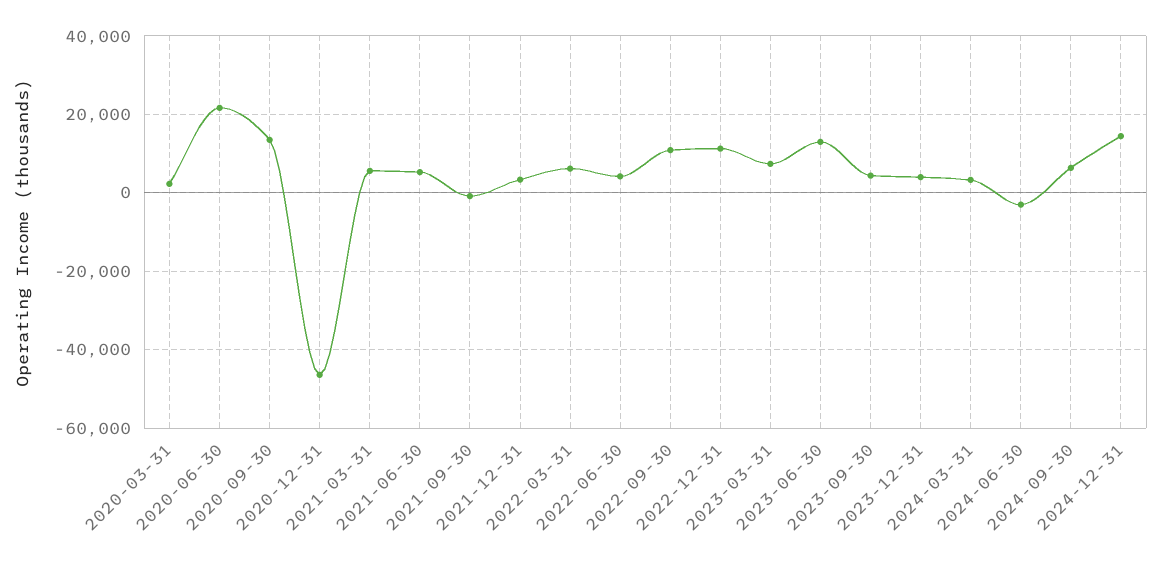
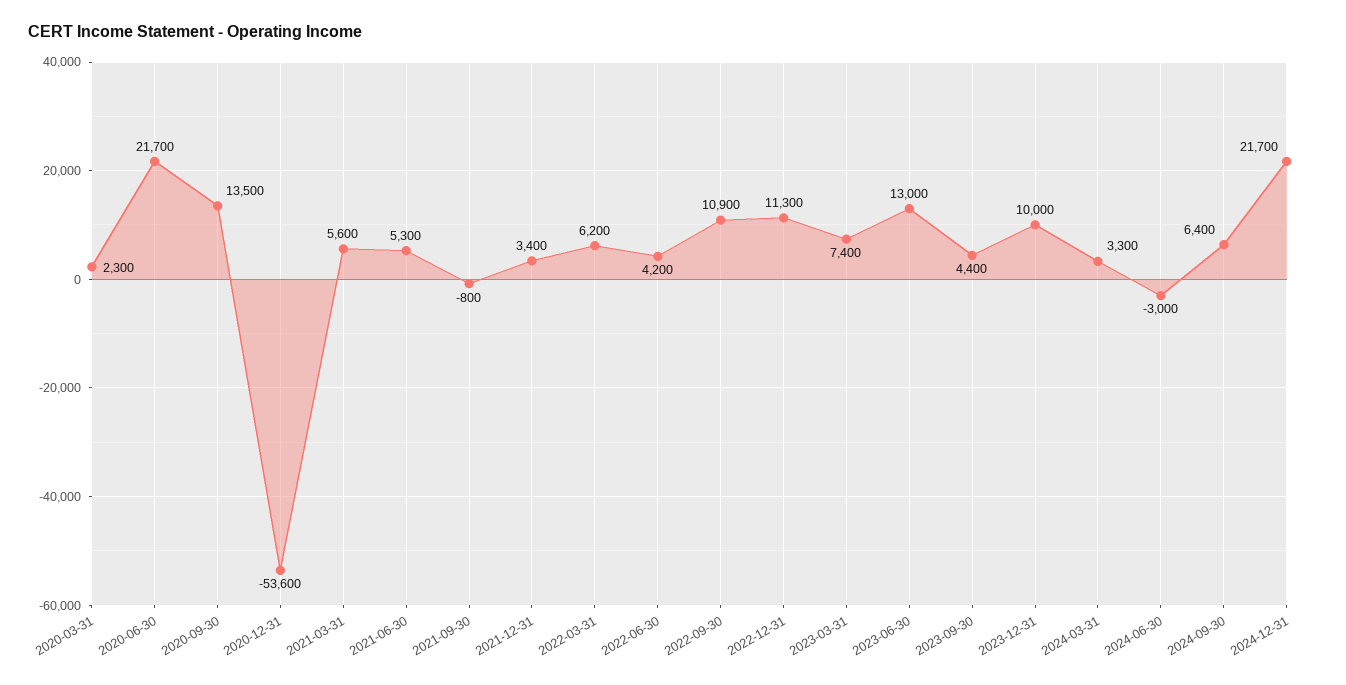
  {
    "2020-03-31": 2300,
    "2020-06-30": 21700,
    "2020-09-30": 13500,
-   "2020-12-31": -46000,
+   "2020-12-31": -53600,
    "2021-03-31": 5600,
    "2021-06-30": 5300,
    "2021-09-30": -800,
    "2021-12-31": 3400,
    "2022-03-31": 6200,
    "2022-06-30": 4200,
    "2022-09-30": 10900,
    "2022-12-31": 11300,
    "2023-03-31": 7400,
    "2023-06-30": 13000,
    "2023-09-30": 4400,
-   "2023-12-31": 4000,
+   "2023-12-31": 10000,
    "2024-03-31": 3300,
    "2024-06-30": -3000,
    "2024-09-30": 6400,
-   "2024-12-31": 14000
+   "2024-12-31": 21700
  }

